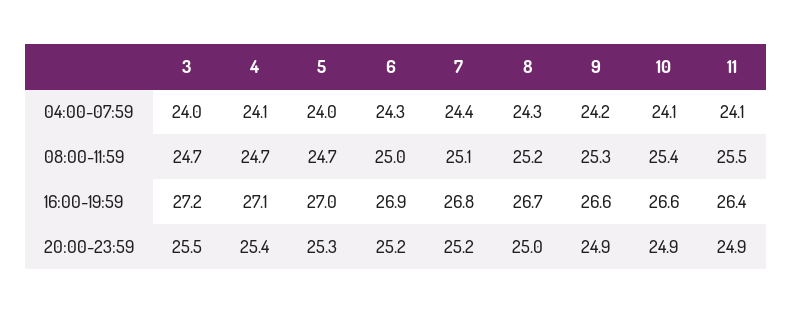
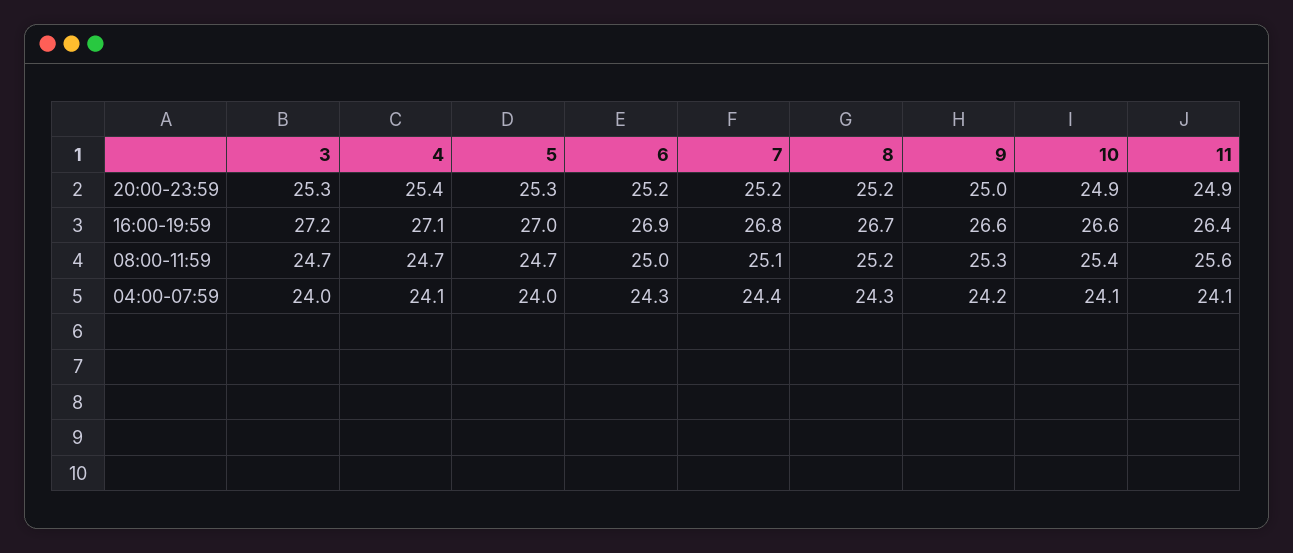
  {
    "3": {
      "04:00-07:59": 24,
      "08:00-11:59": 24.7,
      "16:00-19:59": 27.2,
-     "20:00-23:59": 25.5
+     "20:00-23:59": 25.3
    },
    "4": {
      "04:00-07:59": 24.1,
      "08:00-11:59": 24.7,
      "16:00-19:59": 27.1,
      "20:00-23:59": 25.4
    },
    "5": {
      "04:00-07:59": 24,
      "08:00-11:59": 24.7,
      "16:00-19:59": 27,
      "20:00-23:59": 25.3
    },
    "6": {
      "04:00-07:59": 24.3,
      "08:00-11:59": 25,
      "16:00-19:59": 26.9,
      "20:00-23:59": 25.2
    },
    "7": {
      "04:00-07:59": 24.4,
      "08:00-11:59": 25.1,
      "16:00-19:59": 26.8,
      "20:00-23:59": 25.2
    },
    "8": {
      "04:00-07:59": 24.3,
      "08:00-11:59": 25.2,
      "16:00-19:59": 26.7,
-     "20:00-23:59": 25
+     "20:00-23:59": 25.2
    },
    "9": {
      "04:00-07:59": 24.2,
      "08:00-11:59": 25.3,
      "16:00-19:59": 26.6,
-     "20:00-23:59": 24.9
+     "20:00-23:59": 25
    },
    "10": {
      "04:00-07:59": 24.1,
      "08:00-11:59": 25.4,
      "16:00-19:59": 26.6,
      "20:00-23:59": 24.9
    },
    "11": {
      "04:00-07:59": 24.1,
-     "08:00-11:59": 25.5,
+     "08:00-11:59": 25.6,
      "16:00-19:59": 26.4,
      "20:00-23:59": 24.9
    }
  }

